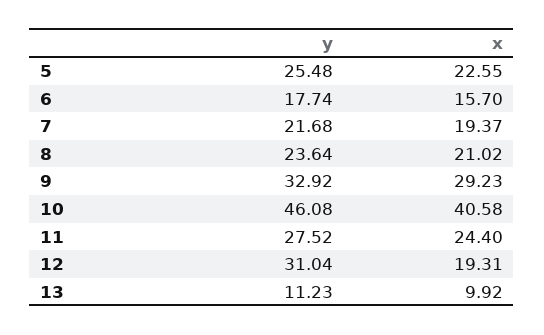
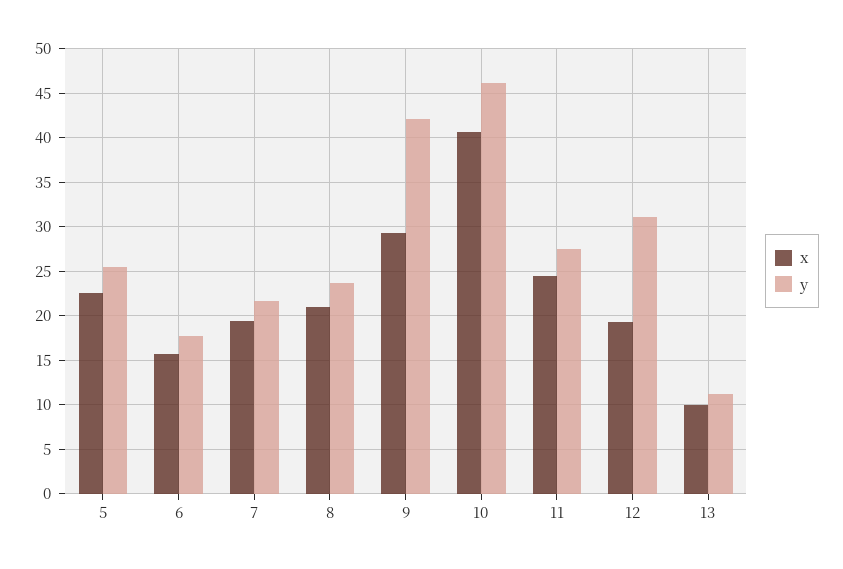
  {
    "y": {
      "5": 25.48,
      "6": 17.74,
      "7": 21.68,
      "8": 23.64,
-     "9": 32.92,
+     "9": 42,
      "10": 46.08,
      "11": 27.52,
      "12": 31.04,
      "13": 11.23
    },
    "x": {
      "5": 22.55,
      "6": 15.7,
      "7": 19.37,
      "8": 21.02,
      "9": 29.23,
      "10": 40.58,
      "11": 24.4,
      "12": 19.31,
      "13": 9.92
    }
  }

